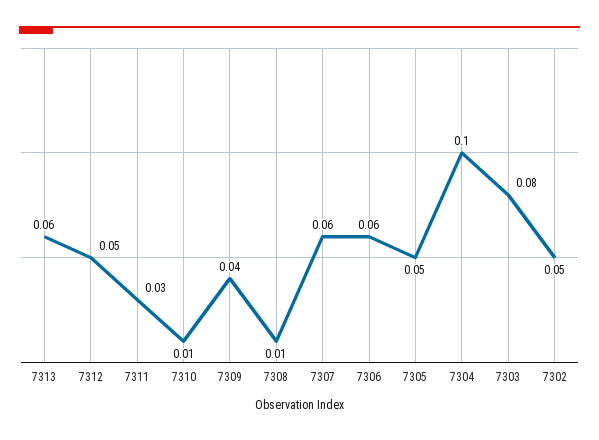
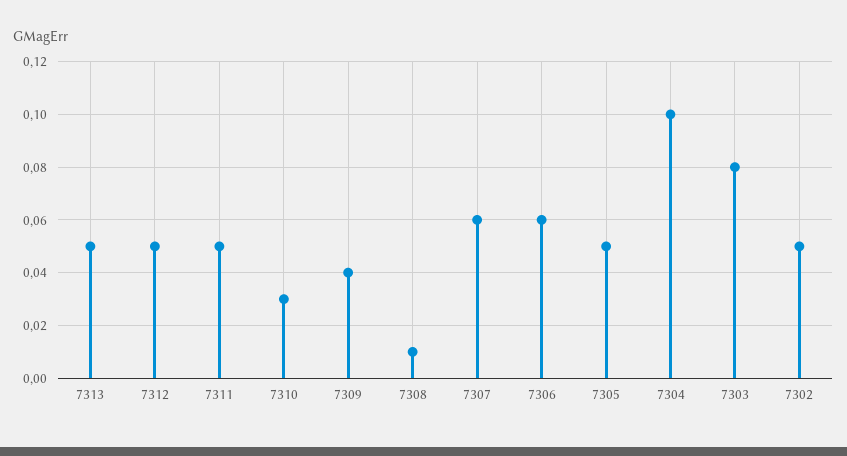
  {
-   "7313": 0.06,
+   "7313": 0.05,
    "7312": 0.05,
-   "7311": 0.03,
+   "7311": 0.05,
-   "7310": 0.01,
+   "7310": 0.03,
    "7309": 0.04,
    "7308": 0.01,
    "7307": 0.06,
    "7306": 0.06,
    "7305": 0.05,
    "7304": 0.1,
    "7303": 0.08,
    "7302": 0.05
  }

